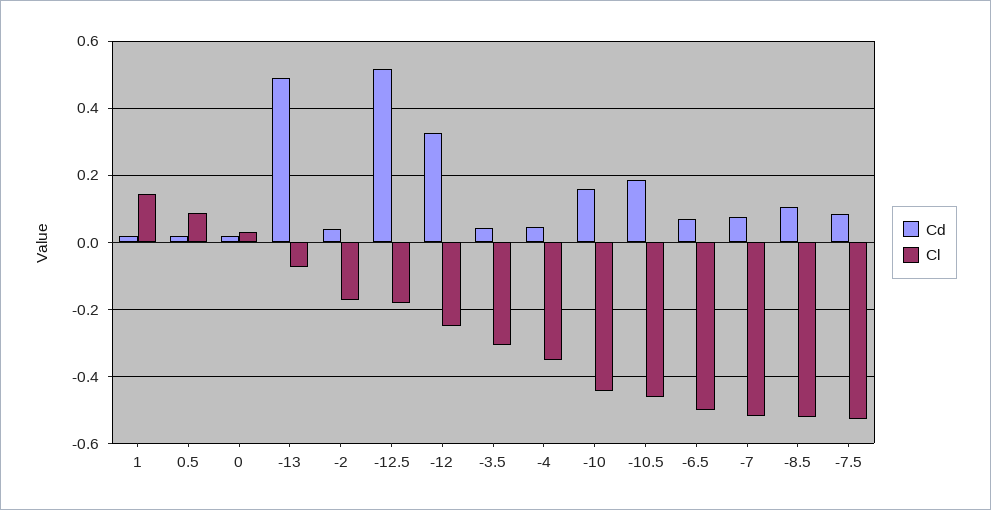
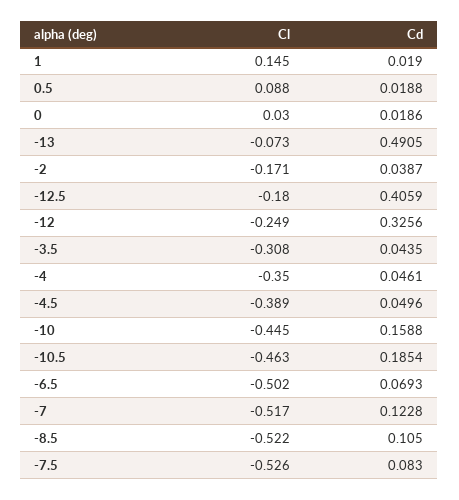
  {
    "Cd": {
      "1": 0.019,
      "0.5": 0.0188,
      "0": 0.0186,
      "-13": 0.4905,
      "-2": 0.0387,
-     "-12.5": 0.52,
+     "-12.5": 0.4059,
      "-12": 0.3256,
      "-3.5": 0.0435,
      "-4": 0.0461,
      "-10": 0.1588,
      "-10.5": 0.1854,
      "-6.5": 0.0693,
-     "-7": 0.08,
+     "-7": 0.1228,
      "-8.5": 0.105,
-     "-7.5": 0.083
+     "-7.5": 0.083,
+     "-4.5": 0.0496
    },
    "Cl": {
      "1": 0.145,
      "0.5": 0.088,
      "0": 0.03,
      "-13": -0.073,
      "-2": -0.171,
      "-12.5": -0.18,
      "-12": -0.249,
      "-3.5": -0.308,
      "-4": -0.35,
      "-10": -0.445,
      "-10.5": -0.463,
      "-6.5": -0.502,
      "-7": -0.517,
      "-8.5": -0.522,
-     "-7.5": -0.526
+     "-7.5": -0.526,
+     "-4.5": -0.389
    }
  }

